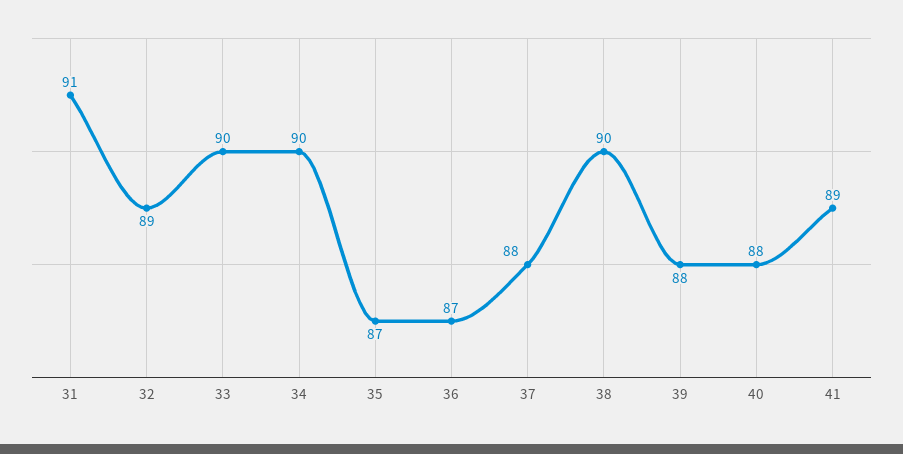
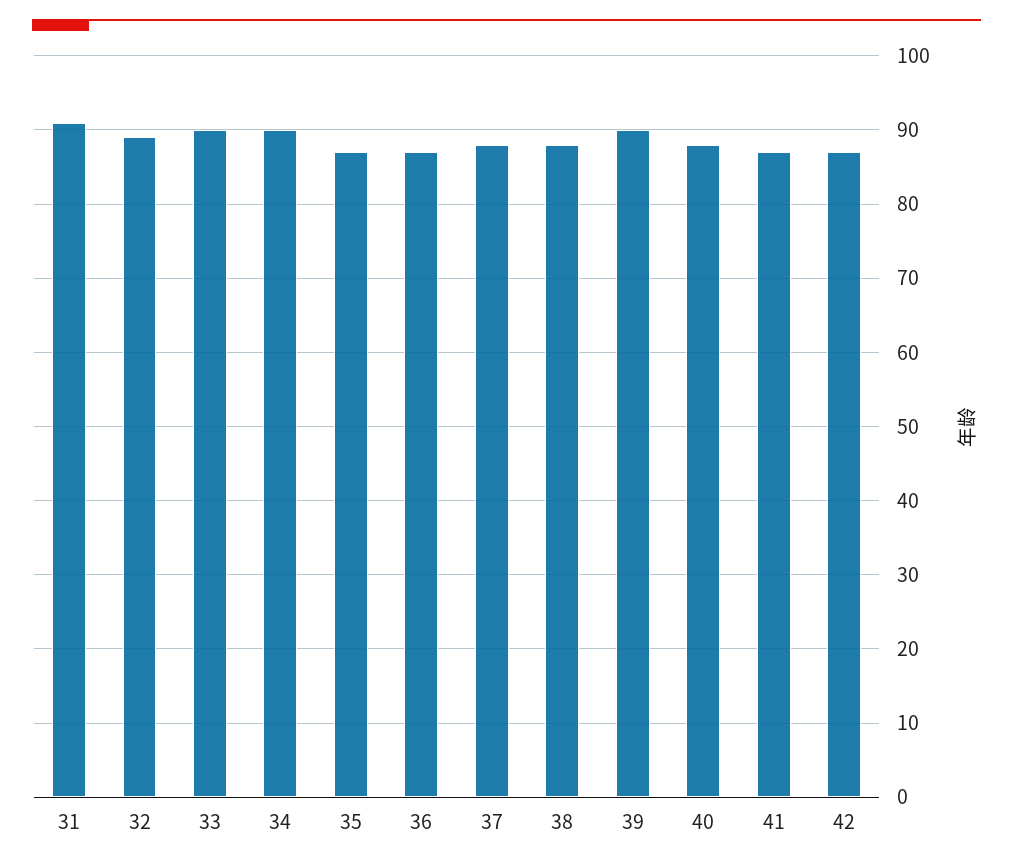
  {
    "31": 91,
    "32": 89,
    "33": 90,
    "34": 90,
    "35": 87,
    "36": 87,
    "37": 88,
-   "38": 90,
+   "38": 88,
-   "39": 88,
+   "39": 90,
    "40": 88,
-   "41": 89
+   "41": 87,
+   "42": 87
  }

